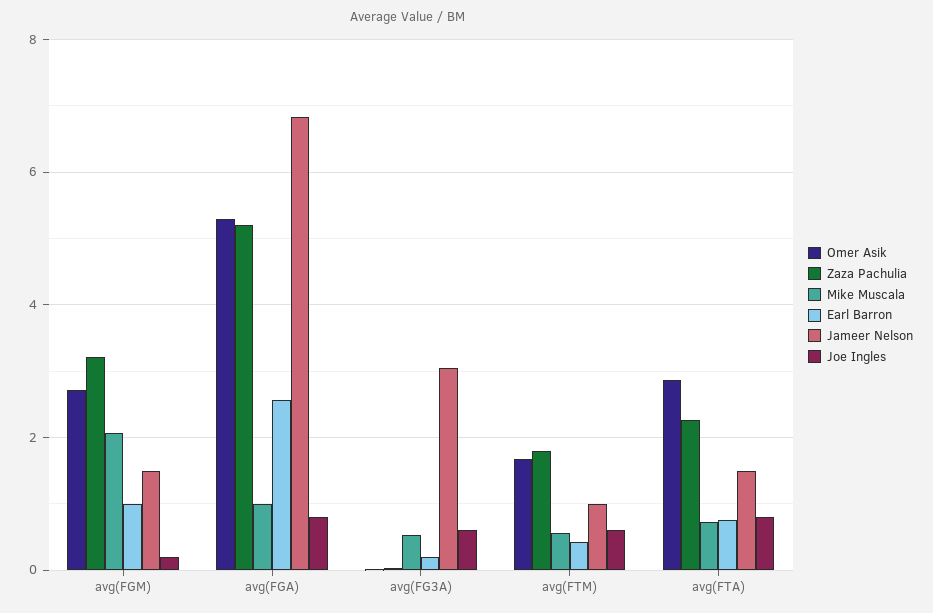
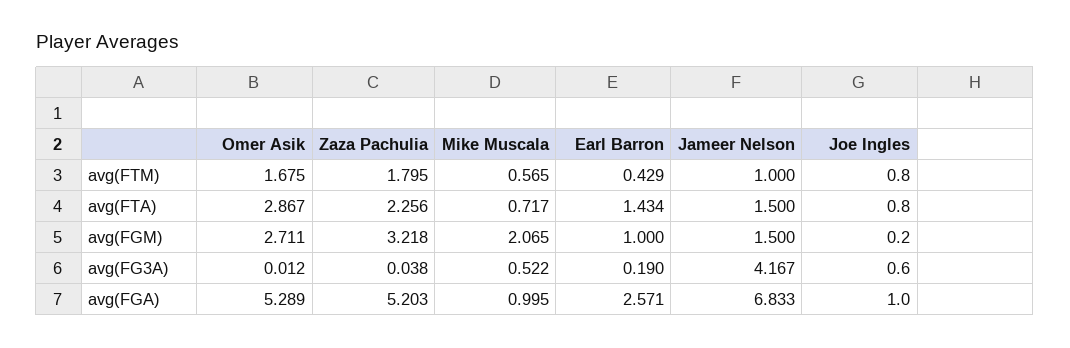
  {
    "Omer Asik": {
      "avg(FGM)": 2.711,
      "avg(FGA)": 5.289,
      "avg(FG3A)": 0.012,
      "avg(FTM)": 1.675,
      "avg(FTA)": 2.867
    },
    "Zaza Pachulia": {
      "avg(FGM)": 3.218,
      "avg(FGA)": 5.203,
      "avg(FG3A)": 0.038,
      "avg(FTM)": 1.795,
      "avg(FTA)": 2.256
    },
    "Mike Muscala": {
      "avg(FGM)": 2.065,
      "avg(FGA)": 0.995,
      "avg(FG3A)": 0.522,
      "avg(FTM)": 0.565,
      "avg(FTA)": 0.717
    },
    "Earl Barron": {
      "avg(FGM)": 1,
      "avg(FGA)": 2.571,
      "avg(FG3A)": 0.19,
      "avg(FTM)": 0.429,
-     "avg(FTA)": 0.8
+     "avg(FTA)": 1.434
    },
    "Jameer Nelson": {
      "avg(FGM)": 1.5,
      "avg(FGA)": 6.833,
-     "avg(FG3A)": 3,
+     "avg(FG3A)": 4.167,
      "avg(FTM)": 1,
      "avg(FTA)": 1.5
    },
    "Joe Ingles": {
      "avg(FGM)": 0.2,
-     "avg(FGA)": 0.8,
+     "avg(FGA)": 1,
      "avg(FG3A)": 0.6,
-     "avg(FTM)": 0.6,
+     "avg(FTM)": 0.8,
      "avg(FTA)": 0.8
    }
  }

